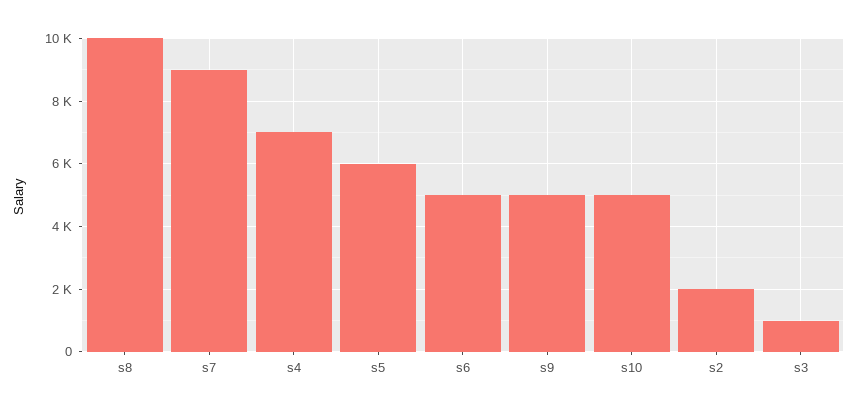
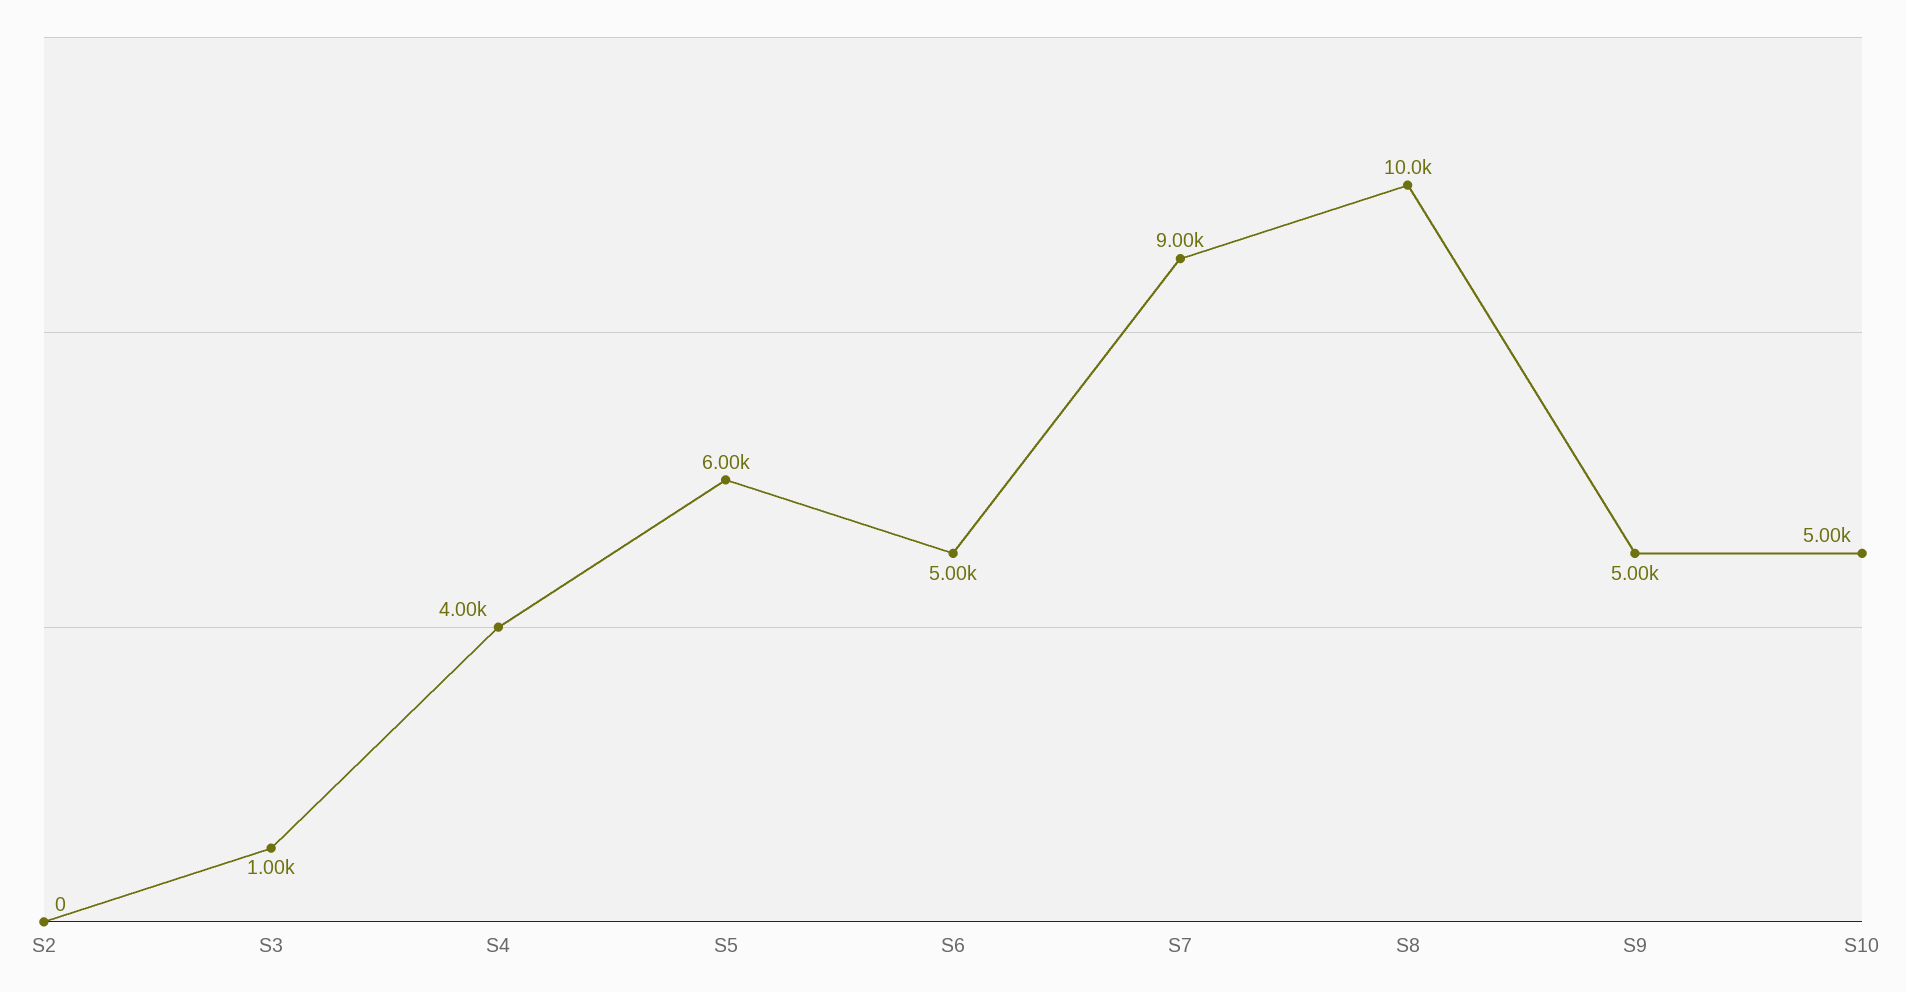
  {
    "s8": 10000,
    "s7": 9000,
-   "s4": 7000,
+   "s4": 4000,
    "s5": 6000,
    "s6": 5000,
    "s9": 5000,
    "s10": 5000,
-   "s2": 2000,
+   "s2": 0,
    "s3": 1000
  }

